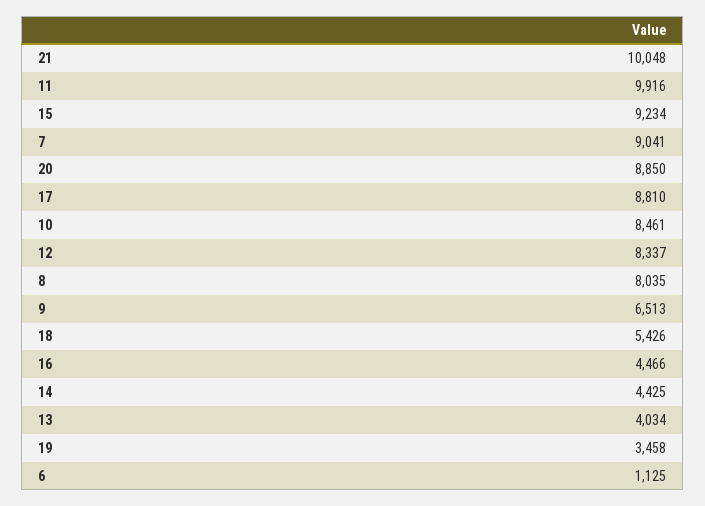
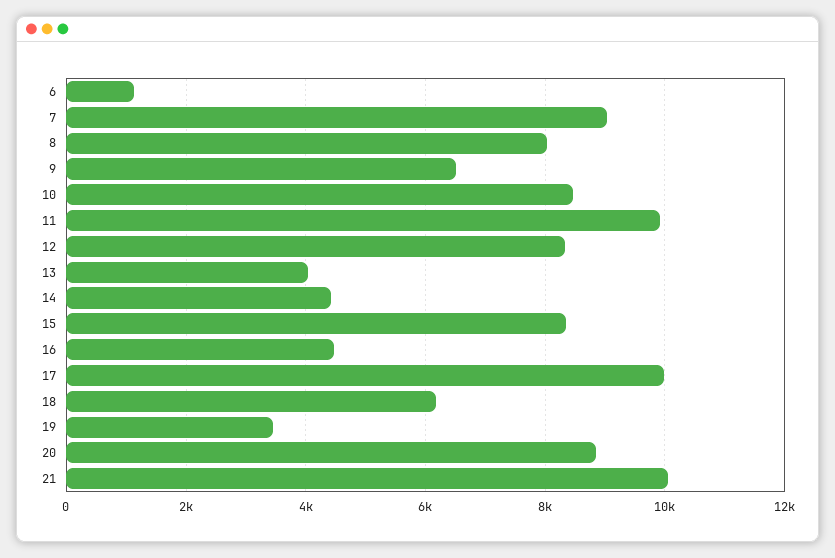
  {
    "21": 10048,
    "11": 9916,
-   "15": 9234,
+   "15": 8400,
    "7": 9041,
    "20": 8850,
-   "17": 8810,
+   "17": 10000,
    "10": 8461,
    "12": 8337,
    "8": 8035,
    "9": 6513,
-   "18": 5426,
+   "18": 6200,
    "16": 4466,
    "14": 4425,
    "13": 4034,
    "19": 3458,
    "6": 1125
  }

